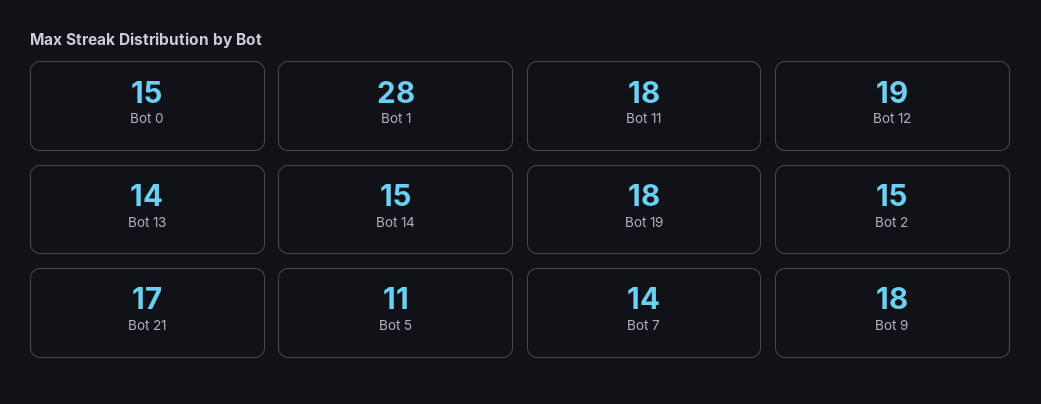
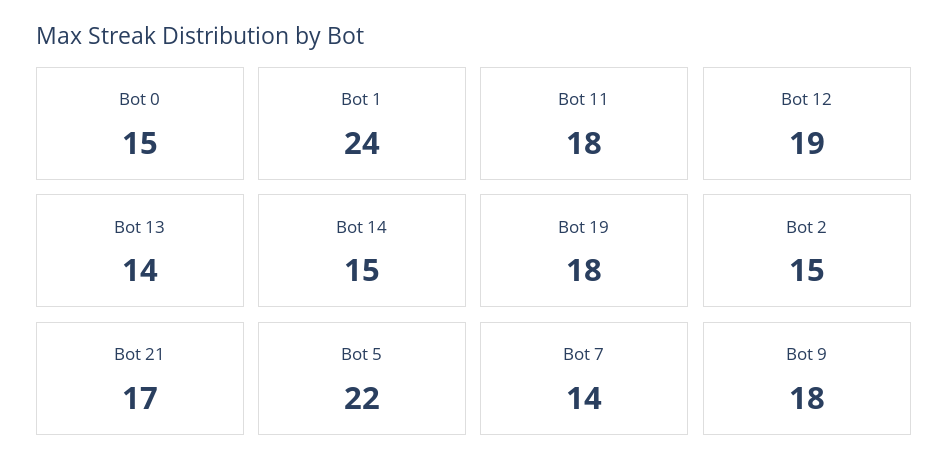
  {
    "Bot 0": 15,
-   "Bot 1": 28,
+   "Bot 1": 24,
    "Bot 11": 18,
    "Bot 12": 19,
    "Bot 13": 14,
    "Bot 14": 15,
    "Bot 19": 18,
    "Bot 2": 15,
    "Bot 21": 17,
-   "Bot 5": 11,
+   "Bot 5": 22,
    "Bot 7": 14,
    "Bot 9": 18
  }

